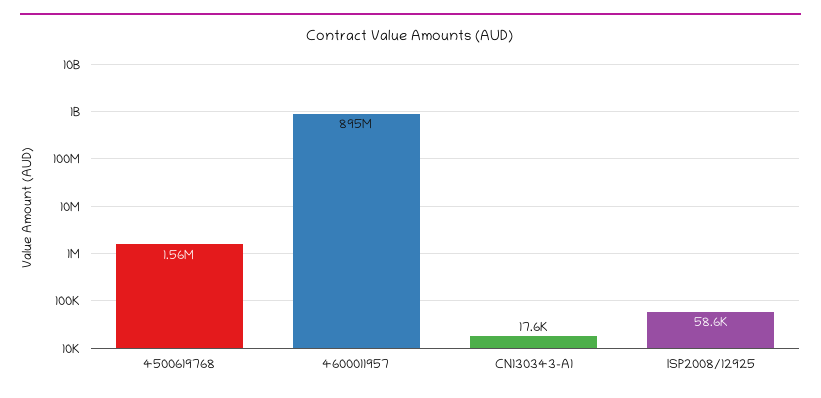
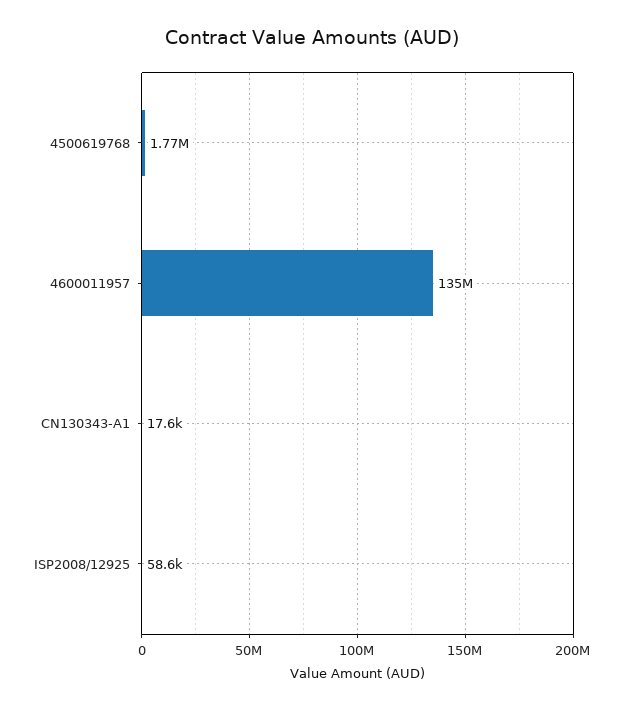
  {
-   "4500619768": 1560000,
+   "4500619768": 1770000,
-   "4600011957": 895000000,
+   "4600011957": 135000000,
    "CN130343-A1": 17600,
    "ISP2008/12925": 58600
  }

